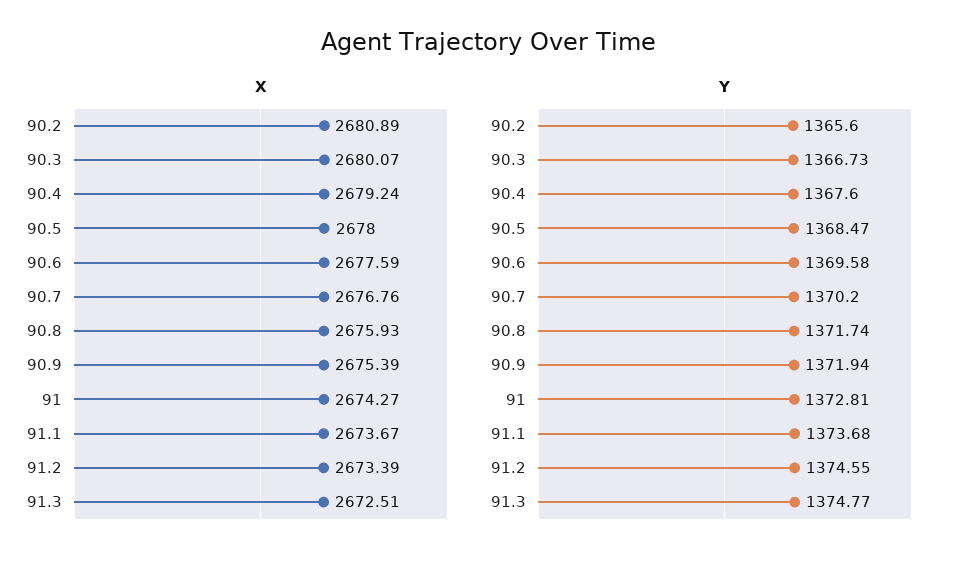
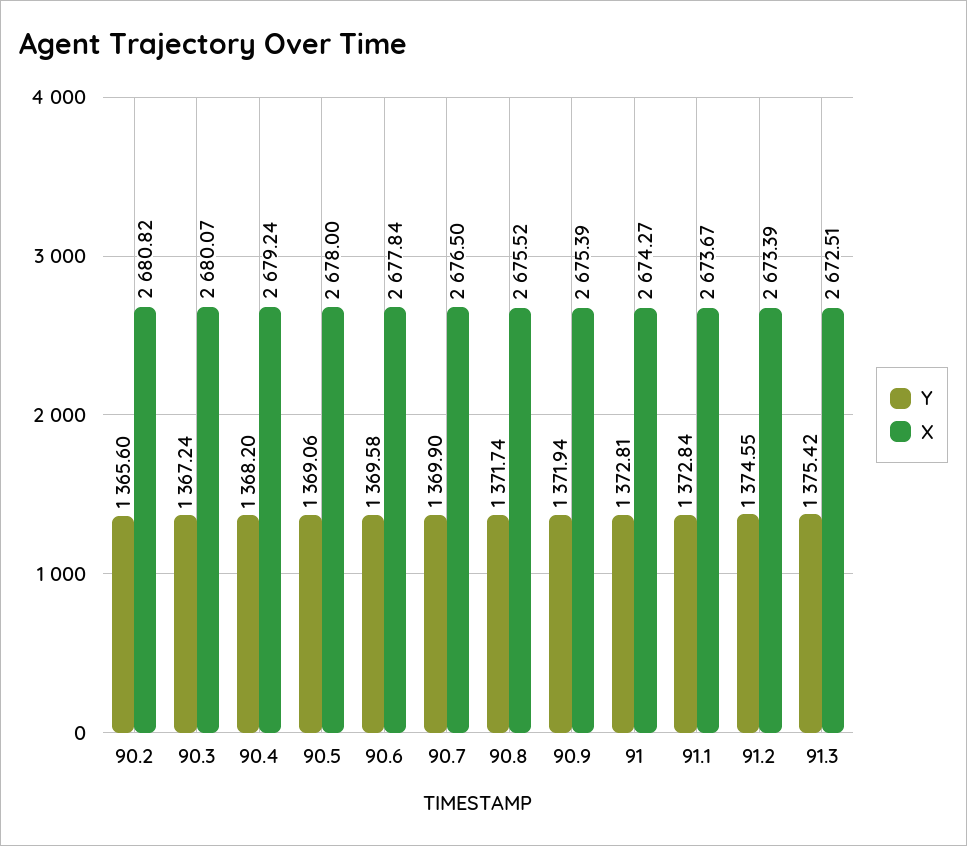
  {
    "X": {
-     "90.2": 2680.89,
+     "90.2": 2680.82,
      "90.3": 2680.07,
      "90.4": 2679.24,
      "90.5": 2678,
-     "90.6": 2677.59,
+     "90.6": 2677.84,
-     "90.7": 2676.76,
+     "90.7": 2676.5,
-     "90.8": 2675.93,
+     "90.8": 2675.52,
      "90.9": 2675.39,
      "91": 2674.27,
      "91.1": 2673.67,
      "91.2": 2673.39,
      "91.3": 2672.51
    },
    "Y": {
      "90.2": 1365.6,
-     "90.3": 1366.73,
+     "90.3": 1367.24,
-     "90.4": 1367.6,
+     "90.4": 1368.2,
-     "90.5": 1368.47,
+     "90.5": 1369.06,
      "90.6": 1369.58,
-     "90.7": 1370.2,
+     "90.7": 1369.9,
      "90.8": 1371.74,
      "90.9": 1371.94,
      "91": 1372.81,
-     "91.1": 1373.68,
+     "91.1": 1372.84,
      "91.2": 1374.55,
-     "91.3": 1374.77
+     "91.3": 1375.42
    }
  }

